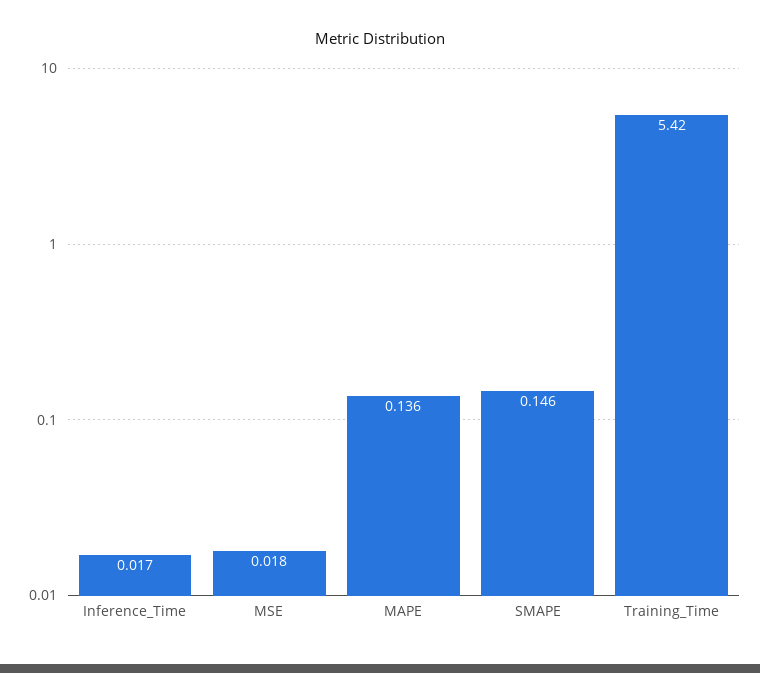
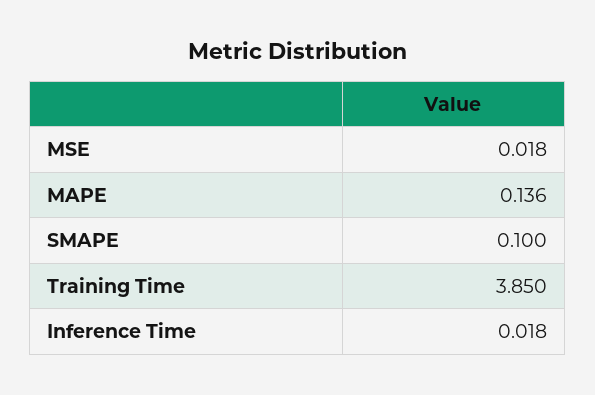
  {
-   "Inference_Time": 0.017,
+   "Inference_Time": 0.018,
    "MSE": 0.018,
    "MAPE": 0.136,
-   "SMAPE": 0.146,
+   "SMAPE": 0.1,
-   "Training_Time": 5.42
+   "Training_Time": 3.85
  }

